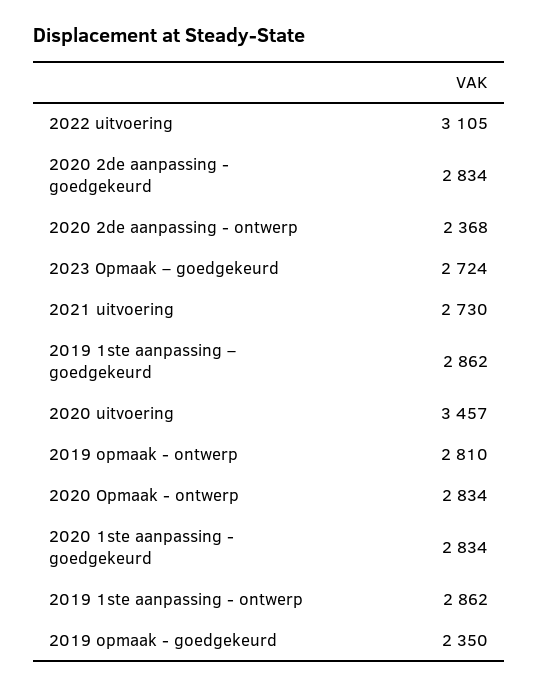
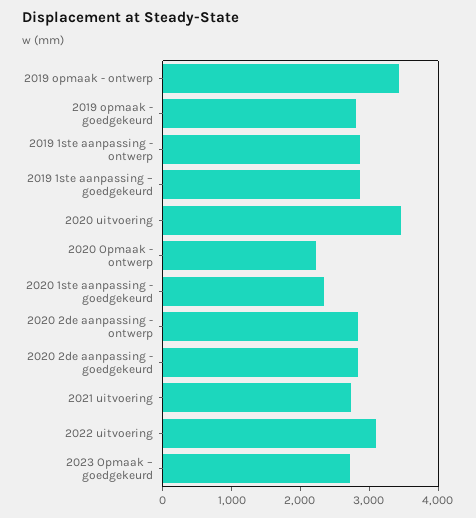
  {
    "2022 uitvoering": 3105,
    "2020 2de aanpassing - goedgekeurd": 2834,
-   "2020 2de aanpassing - ontwerp": 2368,
+   "2020 2de aanpassing - ontwerp": 2800,
    "2023 Opmaak – goedgekeurd": 2724,
    "2021 uitvoering": 2730,
    "2019 1ste aanpassing – goedgekeurd": 2862,
    "2020 uitvoering": 3457,
-   "2019 opmaak - ontwerp": 2810,
+   "2019 opmaak - ontwerp": 3400,
-   "2020 Opmaak - ontwerp": 2834,
+   "2020 Opmaak - ontwerp": 2200,
-   "2020 1ste aanpassing - goedgekeurd": 2834,
+   "2020 1ste aanpassing - goedgekeurd": 2400,
    "2019 1ste aanpassing - ontwerp": 2862,
-   "2019 opmaak - goedgekeurd": 2350
+   "2019 opmaak - goedgekeurd": 2800
  }

